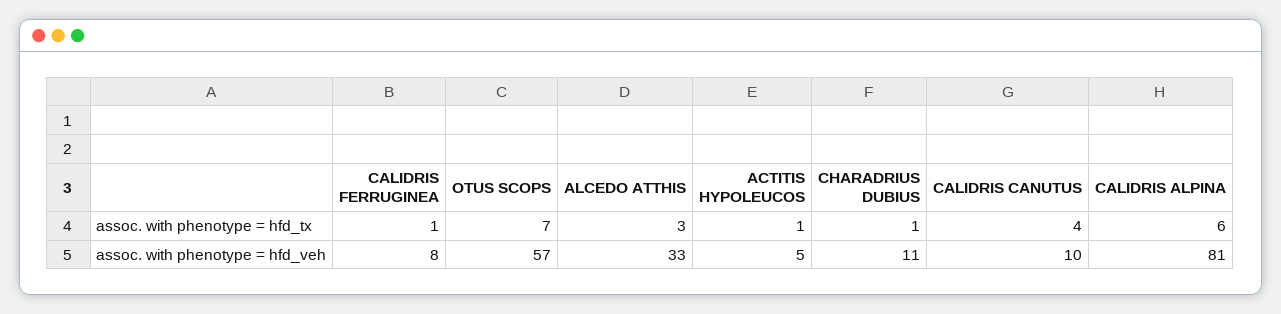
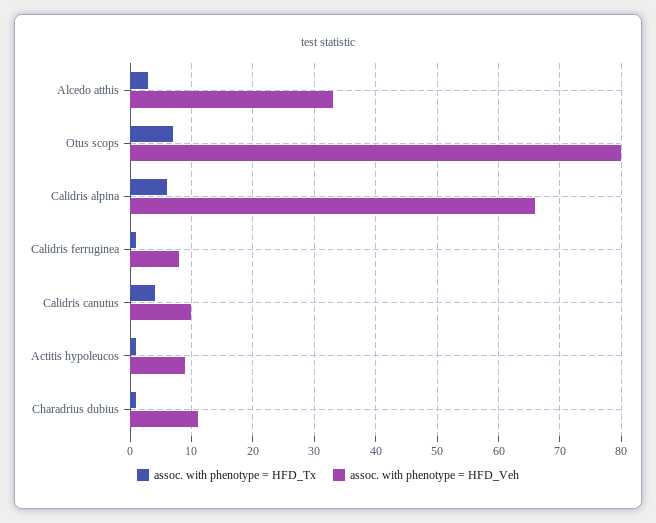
  {
    "assoc. with phenotype = hfd_tx": {
      "CALIDRIS FERRUGINEA": 1,
      "OTUS SCOPS": 7,
      "ALCEDO ATTHIS": 3,
      "ACTITIS HYPOLEUCOS": 1,
      "CHARADRIUS DUBIUS": 1,
      "CALIDRIS CANUTUS": 4,
      "CALIDRIS ALPINA": 6
    },
    "assoc. with phenotype = hfd_veh": {
      "CALIDRIS FERRUGINEA": 8,
-     "OTUS SCOPS": 57,
+     "OTUS SCOPS": 80,
      "ALCEDO ATTHIS": 33,
-     "ACTITIS HYPOLEUCOS": 5,
+     "ACTITIS HYPOLEUCOS": 9,
      "CHARADRIUS DUBIUS": 11,
      "CALIDRIS CANUTUS": 10,
-     "CALIDRIS ALPINA": 81
+     "CALIDRIS ALPINA": 66
    }
  }

